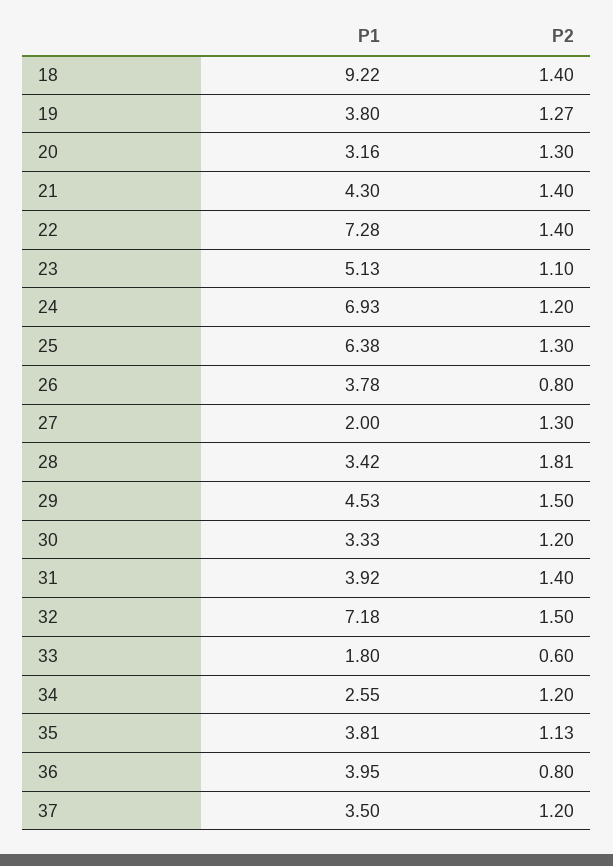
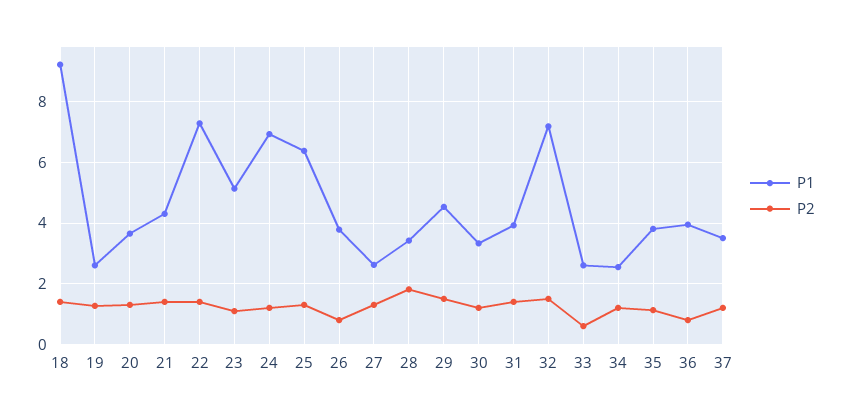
  {
    "P1": {
      "18": 9.22,
-     "19": 3.8,
+     "19": 2.6,
-     "20": 3.16,
+     "20": 3.6,
      "21": 4.3,
      "22": 7.28,
      "23": 5.13,
      "24": 6.93,
      "25": 6.38,
      "26": 3.78,
-     "27": 2,
+     "27": 2.6,
      "28": 3.42,
      "29": 4.53,
      "30": 3.33,
      "31": 3.92,
      "32": 7.18,
-     "33": 1.8,
+     "33": 2.6,
      "34": 2.55,
      "35": 3.81,
      "36": 3.95,
      "37": 3.5
    },
    "P2": {
      "18": 1.4,
      "19": 1.27,
      "20": 1.3,
      "21": 1.4,
      "22": 1.4,
      "23": 1.1,
      "24": 1.2,
      "25": 1.3,
      "26": 0.8,
      "27": 1.3,
      "28": 1.81,
      "29": 1.5,
      "30": 1.2,
      "31": 1.4,
      "32": 1.5,
      "33": 0.6,
      "34": 1.2,
      "35": 1.13,
      "36": 0.8,
      "37": 1.2
    }
  }

